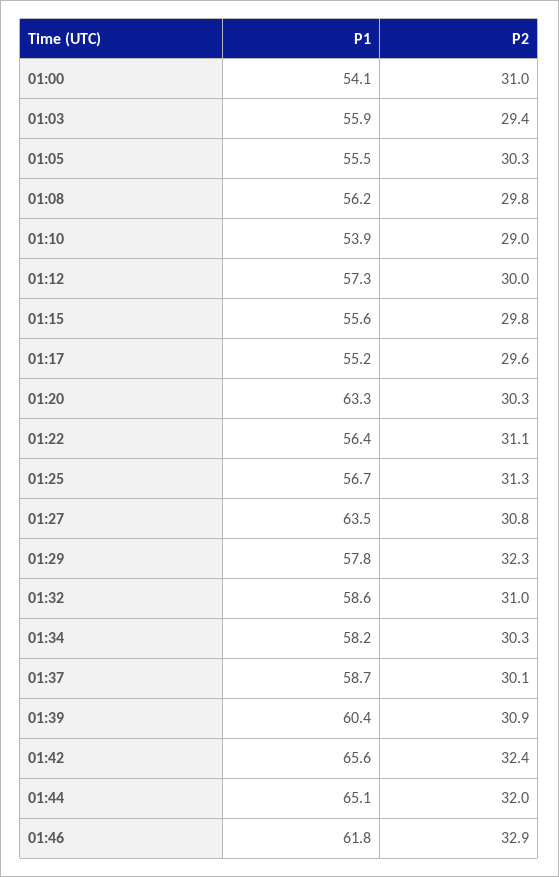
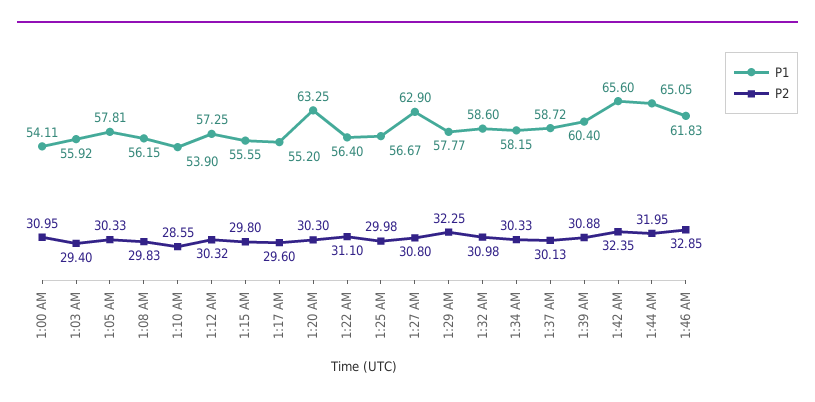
  {
    "P1": {
      "01:00": 54.11,
      "01:03": 55.92,
-     "01:05": 55.5,
+     "01:05": 57.81,
      "01:08": 56.15,
      "01:10": 53.9,
      "01:12": 57.25,
      "01:15": 55.55,
      "01:17": 55.2,
      "01:20": 63.25,
      "01:22": 56.4,
      "01:25": 56.67,
-     "01:27": 63.5,
+     "01:27": 62.9,
      "01:29": 57.77,
      "01:32": 58.6,
      "01:34": 58.15,
      "01:37": 58.72,
      "01:39": 60.4,
      "01:42": 65.6,
      "01:44": 65.05,
      "01:46": 61.83
    },
    "P2": {
      "01:00": 30.95,
      "01:03": 29.4,
      "01:05": 30.33,
      "01:08": 29.83,
-     "01:10": 29,
+     "01:10": 28.55,
-     "01:12": 30,
+     "01:12": 30.32,
      "01:15": 29.8,
      "01:17": 29.6,
      "01:20": 30.3,
      "01:22": 31.1,
-     "01:25": 31.3,
+     "01:25": 29.98,
      "01:27": 30.8,
      "01:29": 32.25,
      "01:32": 30.98,
      "01:34": 30.33,
      "01:37": 30.13,
      "01:39": 30.88,
      "01:42": 32.35,
      "01:44": 31.95,
      "01:46": 32.85
    }
  }

